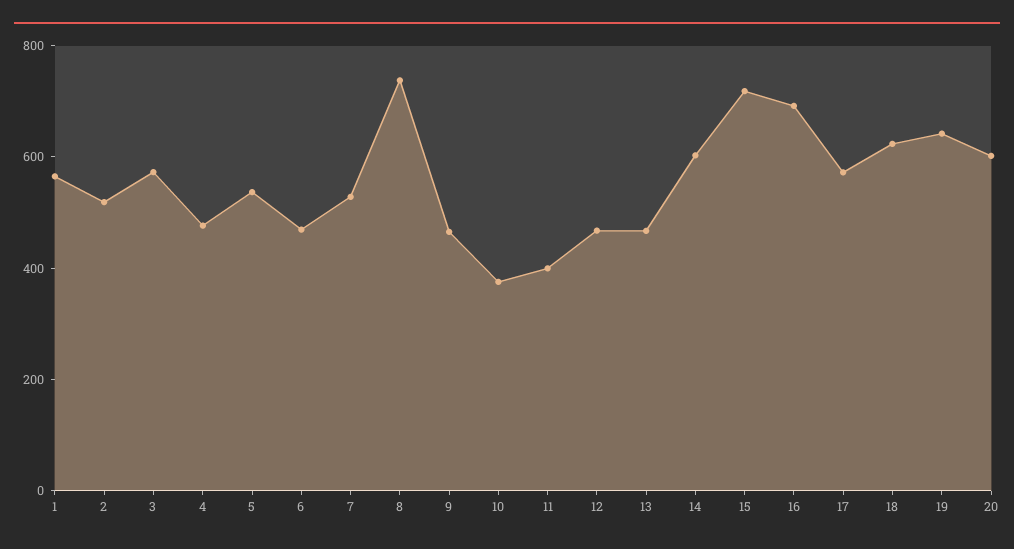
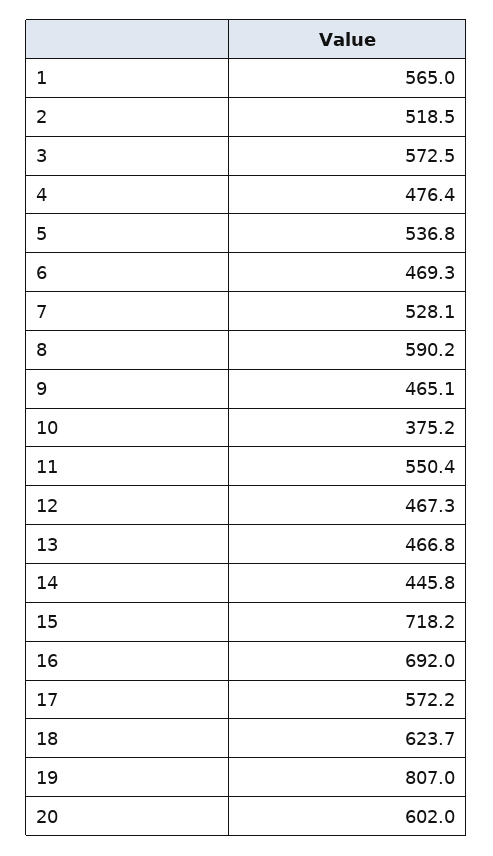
  {
    "1": 565,
    "2": 518.5,
    "3": 572.5,
    "4": 476.4,
    "5": 536.8,
    "6": 469.3,
    "7": 528.1,
-   "8": 750,
+   "8": 590.2,
    "9": 465.1,
    "10": 375.2,
-   "11": 400,
+   "11": 550.4,
    "12": 467.3,
    "13": 466.8,
-   "14": 600,
+   "14": 445.8,
    "15": 718.2,
    "16": 692,
    "17": 572.2,
    "18": 623.7,
-   "19": 650,
+   "19": 807,
    "20": 602
  }

